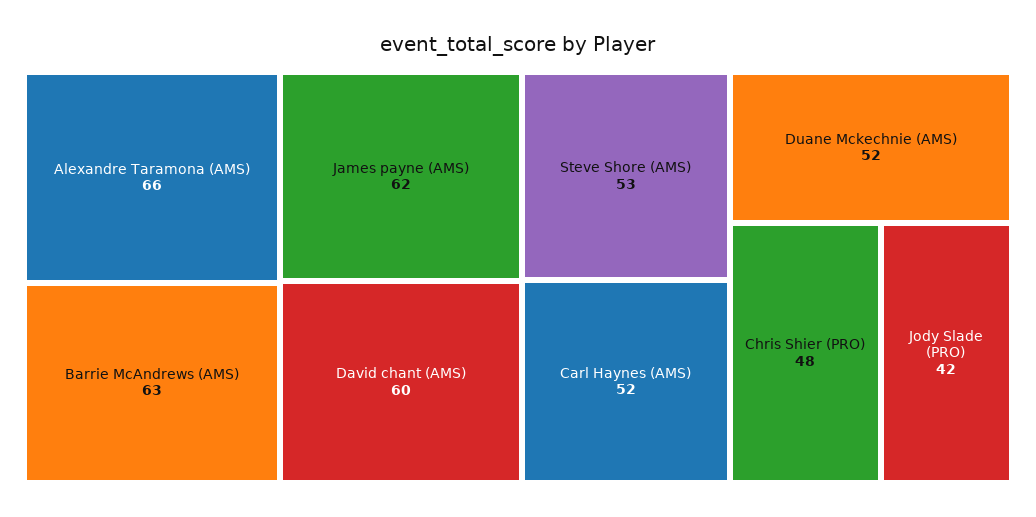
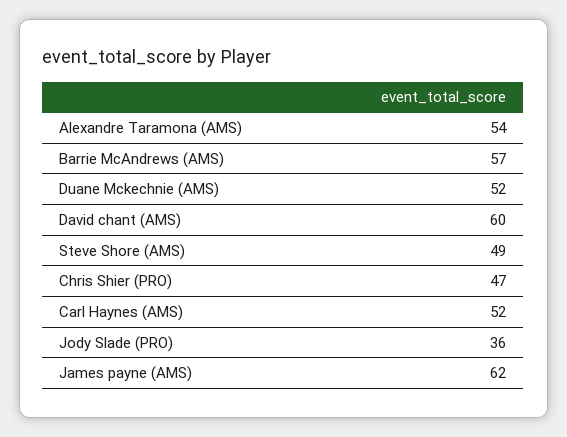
  {
-   "Alexandre Taramona (AMS)": 66,
+   "Alexandre Taramona (AMS)": 54,
-   "Barrie McAndrews (AMS)": 63,
+   "Barrie McAndrews (AMS)": 57,
    "James payne (AMS)": 62,
    "David chant (AMS)": 60,
-   "Steve Shore (AMS)": 53,
+   "Steve Shore (AMS)": 49,
    "Carl Haynes (AMS)": 52,
    "Duane Mckechnie (AMS)": 52,
-   "Chris Shier (PRO)": 48,
+   "Chris Shier (PRO)": 47,
-   "Jody Slade (PRO)": 42
+   "Jody Slade (PRO)": 36
  }

